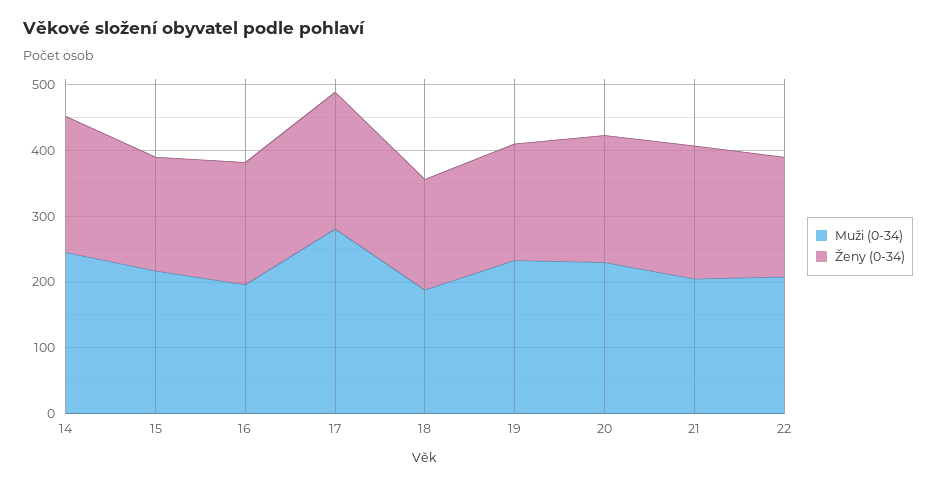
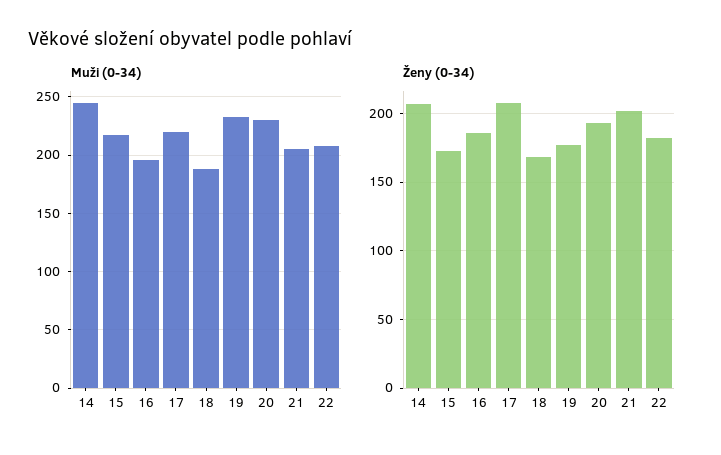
  {
    "Muži (0-34)": {
      "14": 250,
      "15": 220,
      "16": 200,
-     "17": 280,
+     "17": 220,
      "18": 190,
      "19": 230,
      "20": 230,
      "21": 210,
      "22": 210
    },
    "Ženy (0-34)": {
      "14": 205,
      "15": 175,
      "16": 185,
      "17": 210,
      "18": 170,
      "19": 175,
      "20": 195,
      "21": 200,
      "22": 180
    }
  }

